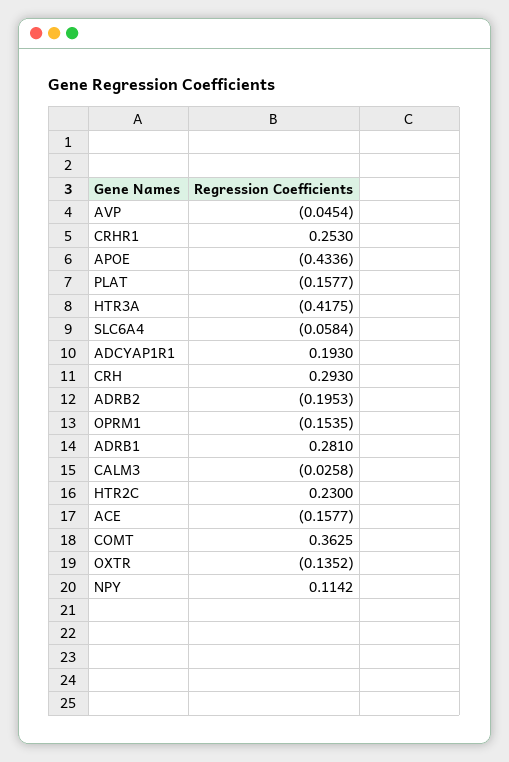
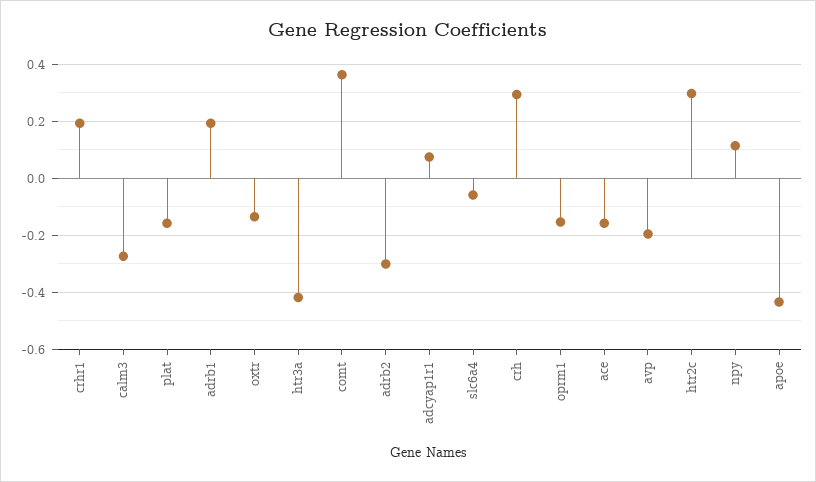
  {
-   "AVP": -0.0454,
+   "AVP": -0.2,
-   "CRHR1": 0.253,
+   "CRHR1": 0.2,
    "APOE": -0.4336,
    "PLAT": -0.1577,
    "HTR3A": -0.4175,
    "SLC6A4": -0.0584,
-   "ADCYAP1R1": 0.193,
+   "ADCYAP1R1": 0.075,
    "CRH": 0.293,
-   "ADRB2": -0.1953,
+   "ADRB2": -0.3,
    "OPRM1": -0.1535,
-   "ADRB1": 0.281,
+   "ADRB1": 0.2,
-   "CALM3": -0.0258,
+   "CALM3": -0.275,
-   "HTR2C": 0.23,
+   "HTR2C": 0.3,
    "ACE": -0.1577,
    "COMT": 0.3625,
    "OXTR": -0.1352,
    "NPY": 0.1142
  }

